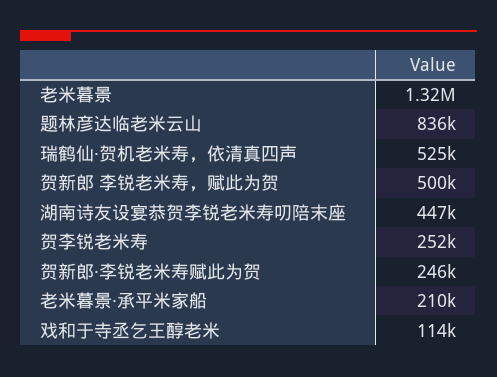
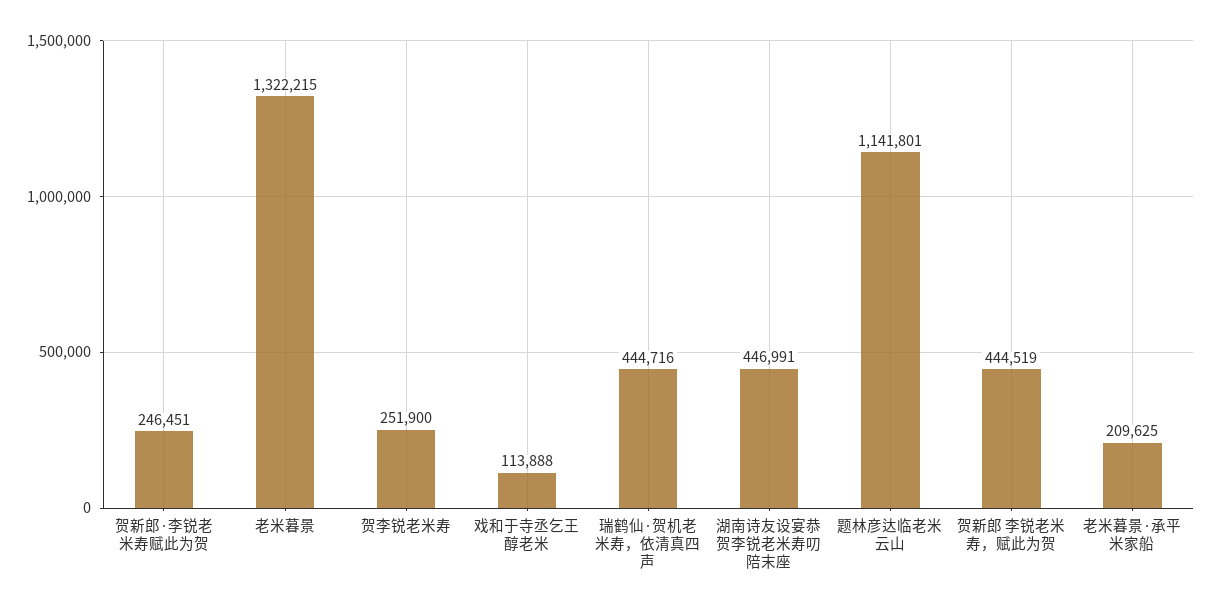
  {
    "老米暮景": 1322215,
-   "题林彦达临老米云山": 836000,
+   "题林彦达临老米云山": 1141801,
-   "瑞鹤仙·贺机老米寿，依清真四声": 525000,
+   "瑞鹤仙·贺机老米寿，依清真四声": 444716,
-   "贺新郎 李锐老米寿，赋此为贺": 500000,
+   "贺新郎 李锐老米寿，赋此为贺": 444519,
    "湖南诗友设宴恭贺李锐老米寿叨陪末座": 446991,
    "贺李锐老米寿": 251900,
    "贺新郎·李锐老米寿赋此为贺": 246451,
    "老米暮景·承平米家船": 209625,
    "戏和于寺丞乞王醇老米": 113888
  }

